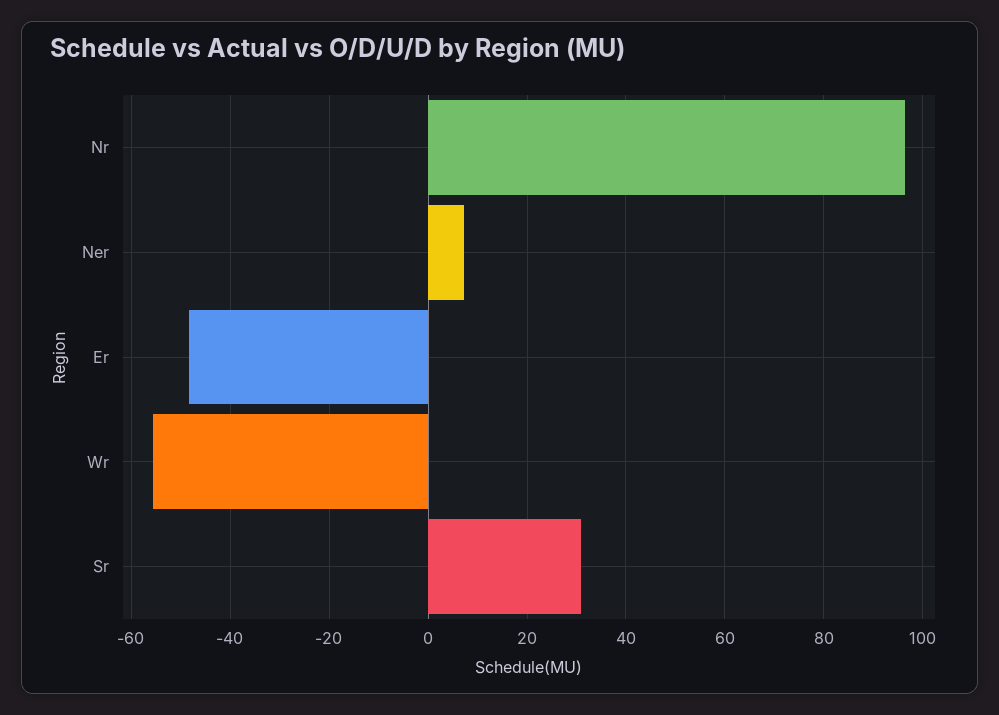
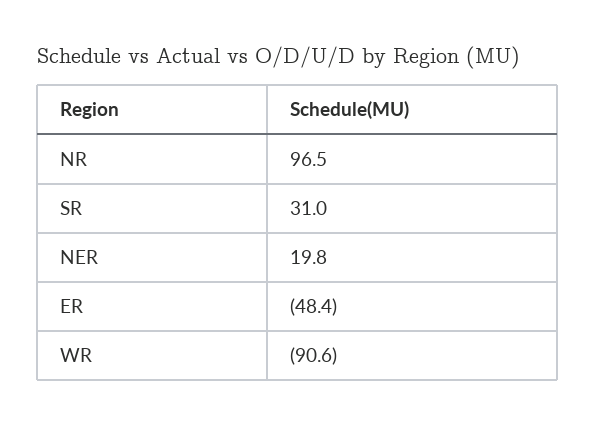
  {
    "Nr": 96.5,
-   "Ner": 8,
+   "Ner": 19.8,
    "Er": -48.4,
-   "Wr": -56,
+   "Wr": -90.6,
    "Sr": 31
  }

